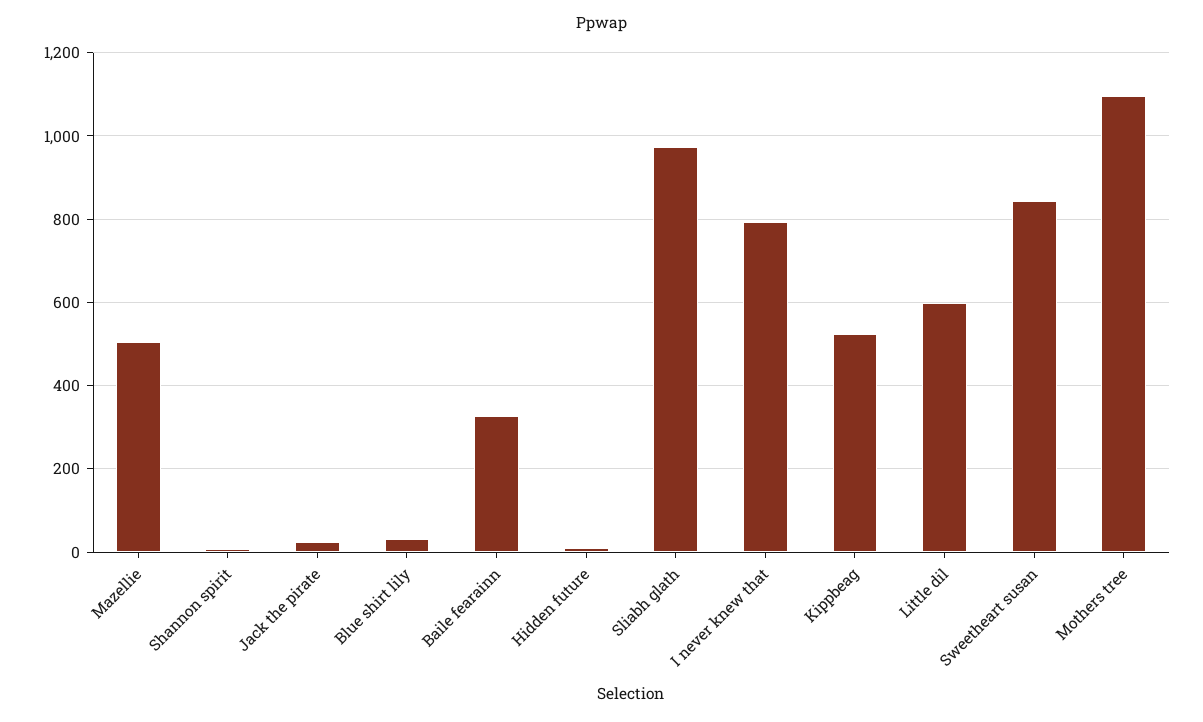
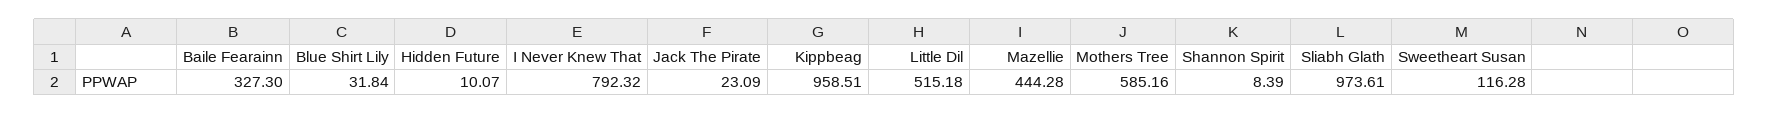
  {
-   "Mazellie": 500,
+   "Mazellie": 444.28,
    "Shannon spirit": 8.39,
    "Jack the pirate": 23.09,
    "Blue shirt lily": 31.84,
    "Baile fearainn": 327.3,
    "Hidden future": 10.07,
    "Sliabh glath": 973.61,
    "I never knew that": 792.32,
-   "Kippbeag": 520,
+   "Kippbeag": 958.51,
-   "Little dil": 600,
+   "Little dil": 515.18,
-   "Sweetheart susan": 840,
+   "Sweetheart susan": 116.28,
-   "Mothers tree": 1100
+   "Mothers tree": 585.16
  }

